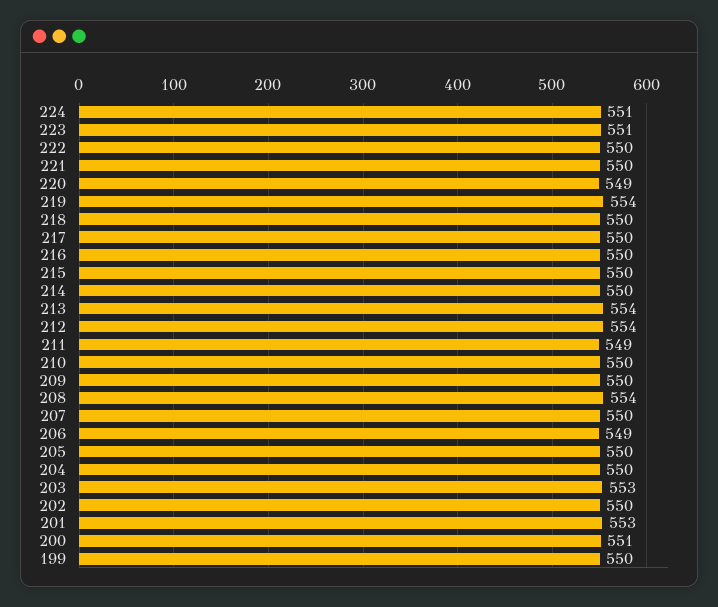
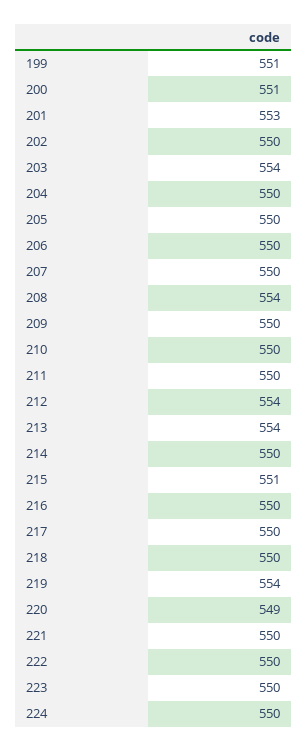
  {
-   "224": 551,
+   "224": 550,
-   "223": 551,
+   "223": 550,
    "222": 550,
    "221": 550,
    "220": 549,
    "219": 554,
    "218": 550,
    "217": 550,
    "216": 550,
-   "215": 550,
+   "215": 551,
    "214": 550,
    "213": 554,
    "212": 554,
-   "211": 549,
+   "211": 550,
    "210": 550,
    "209": 550,
    "208": 554,
    "207": 550,
-   "206": 549,
+   "206": 550,
    "205": 550,
    "204": 550,
-   "203": 553,
+   "203": 554,
    "202": 550,
    "201": 553,
    "200": 551,
-   "199": 550
+   "199": 551
  }

